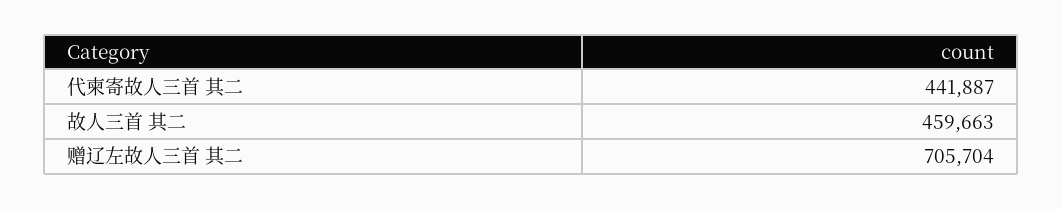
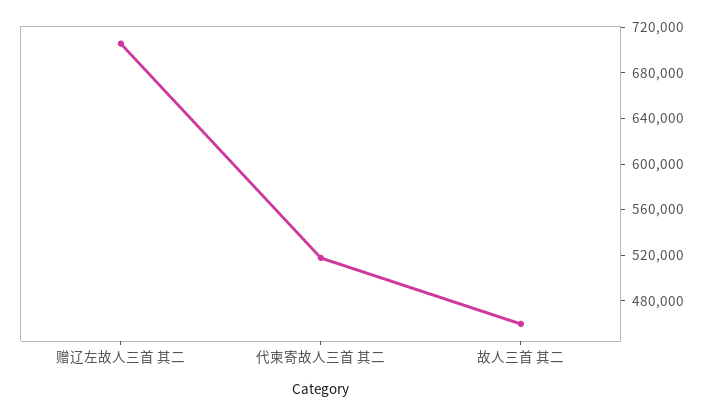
  {
-   "代柬寄故人三首 其二": 441887,
+   "代柬寄故人三首 其二": 520000,
    "故人三首 其二": 459663,
    "赠辽左故人三首 其二": 705704
  }

